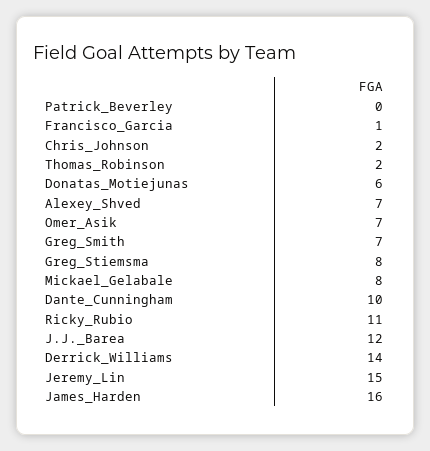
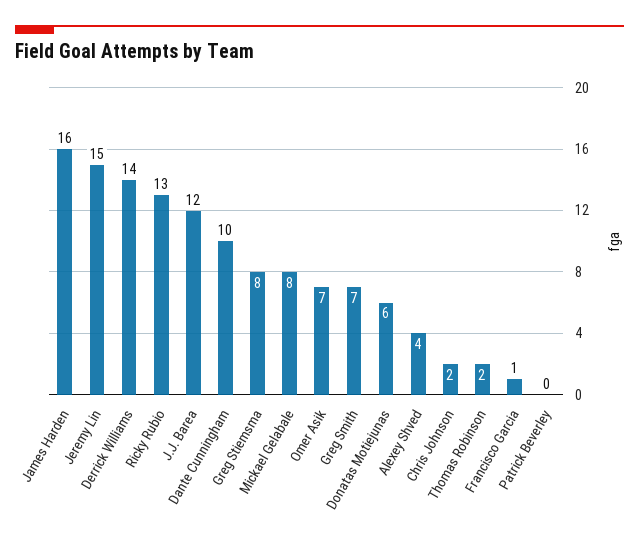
  {
    "Patrick_Beverley": 0,
    "Francisco_Garcia": 1,
    "Chris_Johnson": 2,
    "Thomas_Robinson": 2,
    "Donatas_Motiejunas": 6,
-   "Alexey_Shved": 7,
+   "Alexey_Shved": 4,
    "Omer_Asik": 7,
    "Greg_Smith": 7,
    "Greg_Stiemsma": 8,
    "Mickael_Gelabale": 8,
    "Dante_Cunningham": 10,
-   "Ricky_Rubio": 11,
+   "Ricky_Rubio": 13,
    "J.J._Barea": 12,
    "Derrick_Williams": 14,
    "Jeremy_Lin": 15,
    "James_Harden": 16
  }

